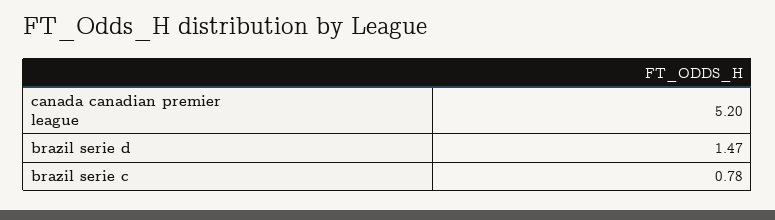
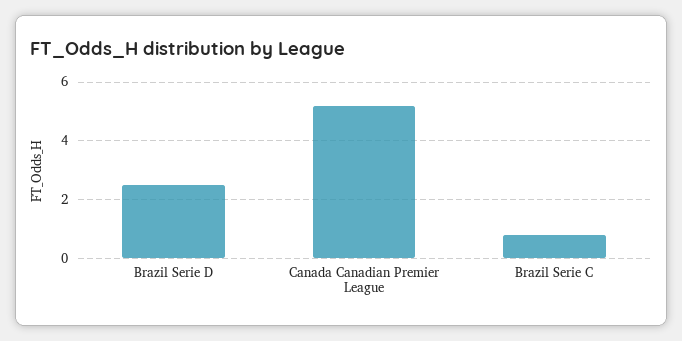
  {
    "canada canadian premier league": 5.2,
-   "brazil serie d": 1.47,
+   "brazil serie d": 2.5,
    "brazil serie c": 0.78
  }

